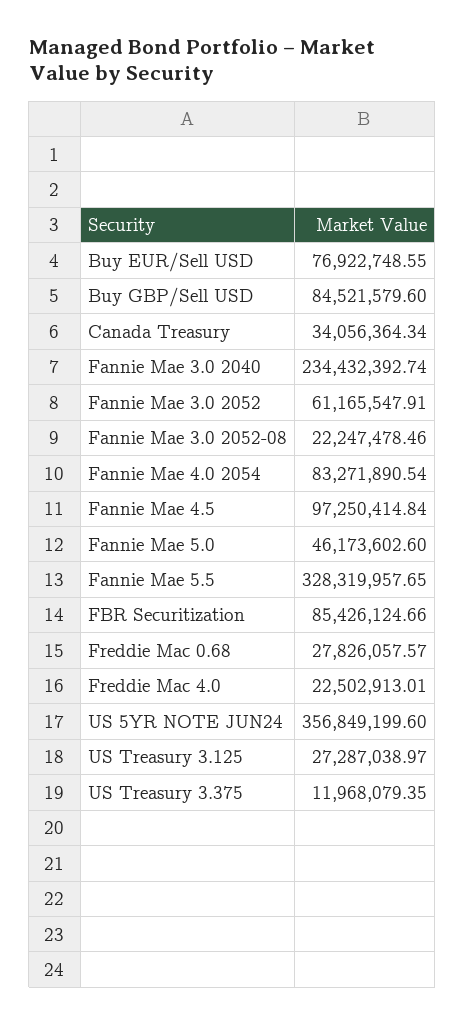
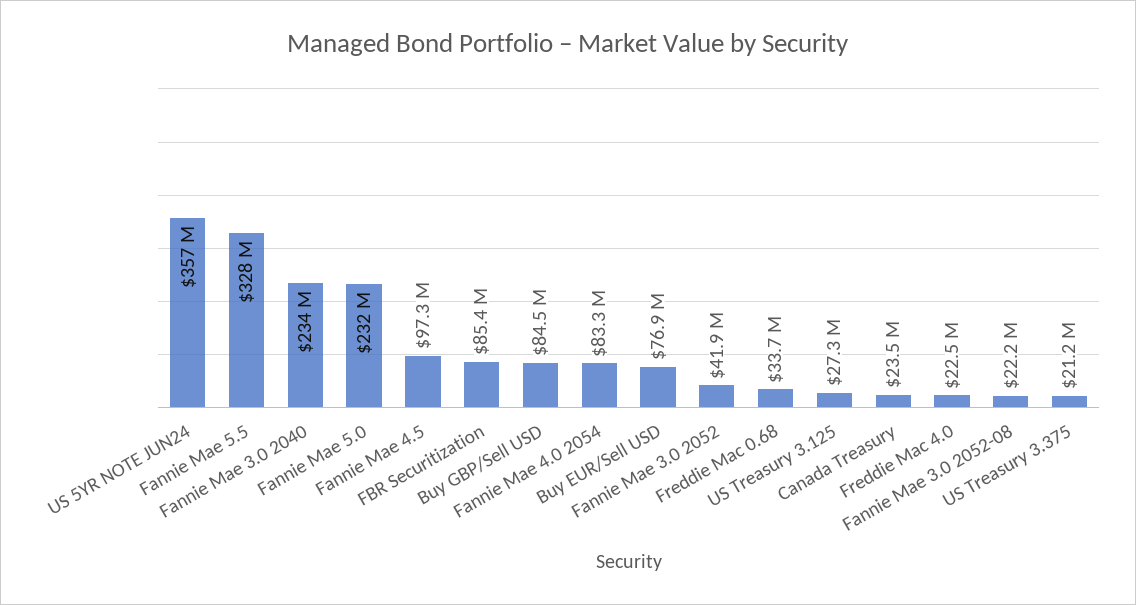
  {
    "Buy EUR/Sell USD": 76922748.55,
    "Buy GBP/Sell USD": 84521579.6,
-   "Canada Treasury": 34056364.34,
+   "Canada Treasury": 23500000,
    "Fannie Mae 3.0 2040": 234432392.74,
-   "Fannie Mae 3.0 2052": 61165547.91,
+   "Fannie Mae 3.0 2052": 41900000,
    "Fannie Mae 3.0 2052-08": 22247478.46,
    "Fannie Mae 4.0 2054": 83271890.54,
    "Fannie Mae 4.5": 97250414.84,
-   "Fannie Mae 5.0": 46173602.6,
+   "Fannie Mae 5.0": 232000000,
    "Fannie Mae 5.5": 328319957.65,
    "FBR Securitization": 85426124.66,
-   "Freddie Mac 0.68": 27826057.57,
+   "Freddie Mac 0.68": 33700000,
    "Freddie Mac 4.0": 22502913.01,
    "US 5YR NOTE JUN24": 356849199.6,
    "US Treasury 3.125": 27287038.97,
-   "US Treasury 3.375": 11968079.35
+   "US Treasury 3.375": 21200000
  }

